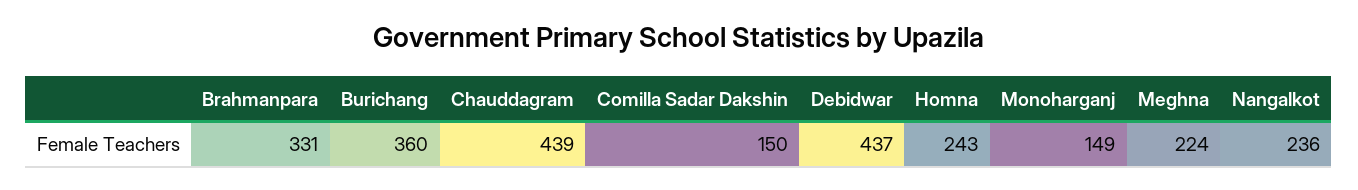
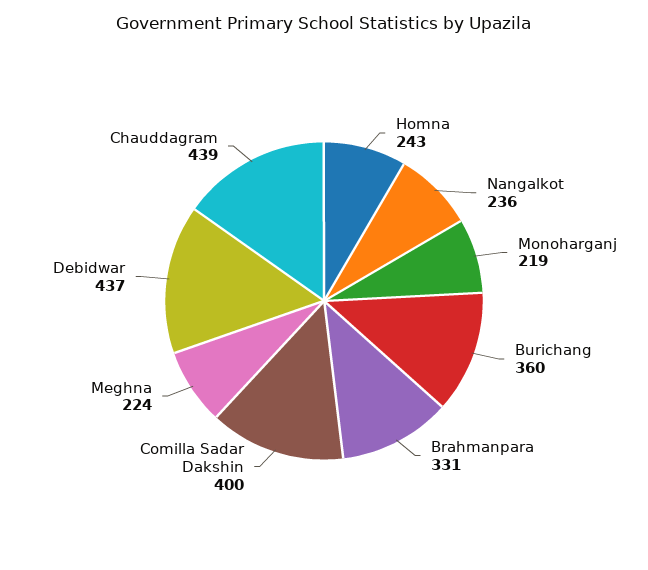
  {
    "Brahmanpara": 331,
    "Burichang": 360,
    "Chauddagram": 439,
-   "Comilla Sadar Dakshin": 150,
+   "Comilla Sadar Dakshin": 400,
    "Debidwar": 437,
    "Homna": 243,
-   "Monoharganj": 149,
+   "Monoharganj": 219,
    "Meghna": 224,
    "Nangalkot": 236
  }

